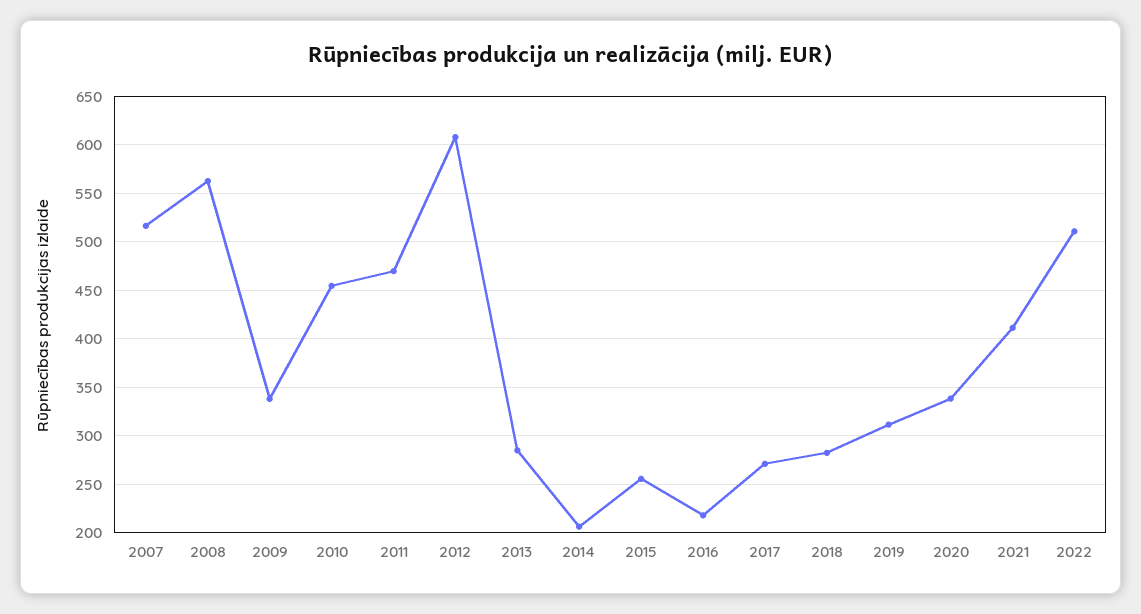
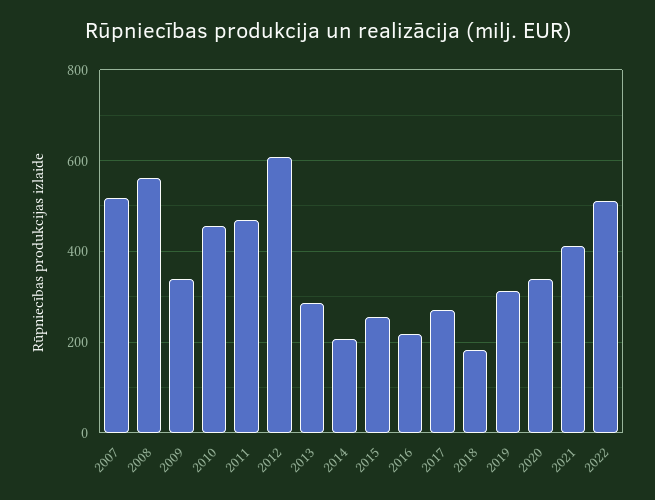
  {
    "2007": 520,
    "2008": 560,
    "2009": 340,
    "2010": 450,
    "2011": 470,
    "2012": 610,
    "2013": 290,
    "2014": 210,
    "2015": 260,
    "2016": 220,
    "2017": 270,
-   "2018": 280,
+   "2018": 180,
    "2019": 310,
    "2020": 340,
    "2021": 410,
    "2022": 510
  }

